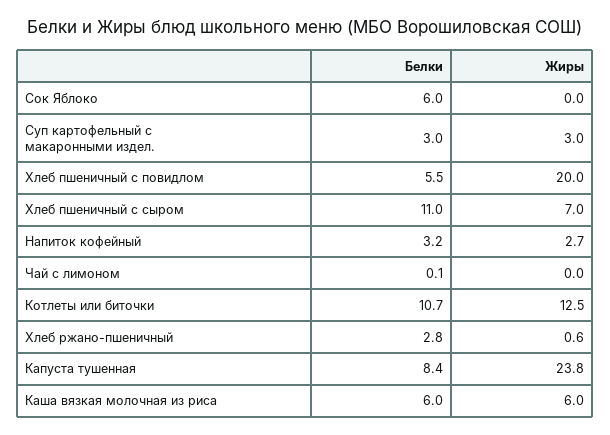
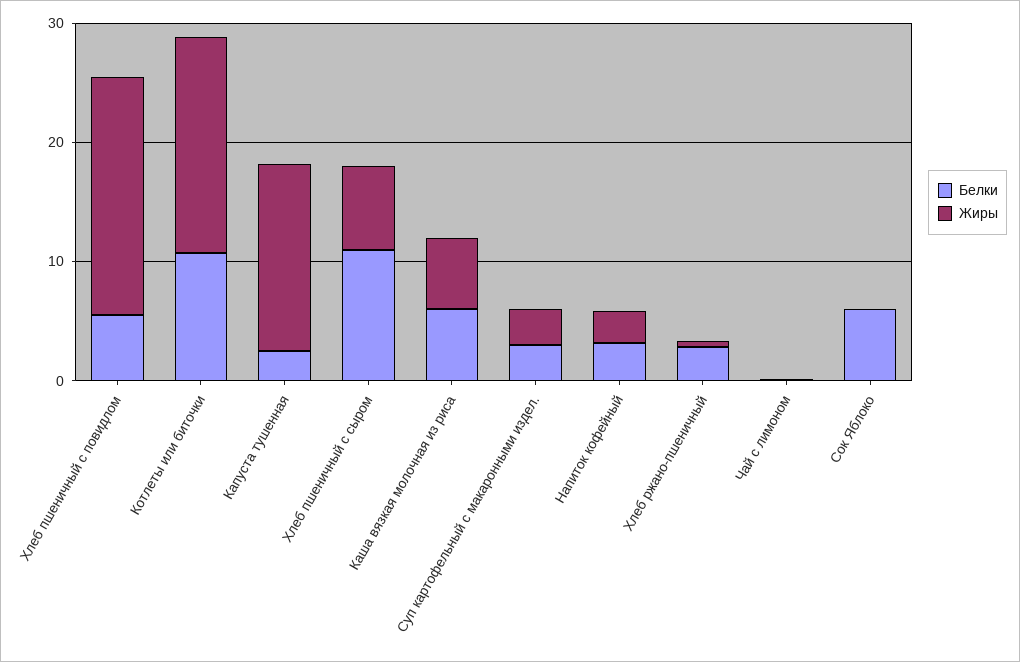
  {
    "Белки": {
      "Сок Яблоко": 6,
      "Суп картофельный с макаронными издел.": 3,
      "Хлеб пшеничный с повидлом": 5.5,
      "Хлеб пшеничный с сыром": 11,
      "Напиток кофейный": 3.2,
      "Чай с лимоном": 0.1,
      "Котлеты или биточки": 10.7,
      "Хлеб ржано-пшеничный": 2.8,
-     "Капуста тушенная": 8.4,
+     "Капуста тушенная": 2,
      "Каша вязкая молочная из риса": 6
    },
    "Жиры": {
      "Сок Яблоко": 0,
      "Суп картофельный с макаронными издел.": 3,
      "Хлеб пшеничный с повидлом": 20,
      "Хлеб пшеничный с сыром": 7,
      "Напиток кофейный": 2.7,
      "Чай с лимоном": 0,
-     "Котлеты или биточки": 12.5,
+     "Котлеты или биточки": 18,
      "Хлеб ржано-пшеничный": 0.6,
-     "Капуста тушенная": 23.8,
+     "Капуста тушенная": 16,
      "Каша вязкая молочная из риса": 6
    }
  }

